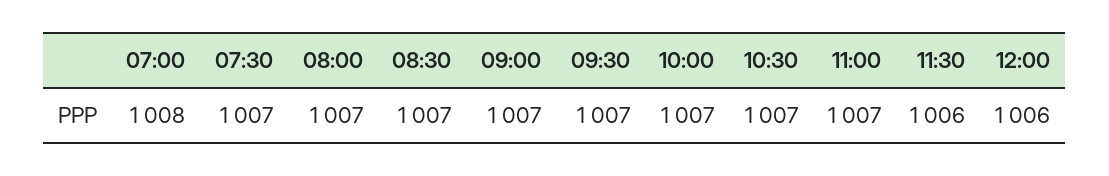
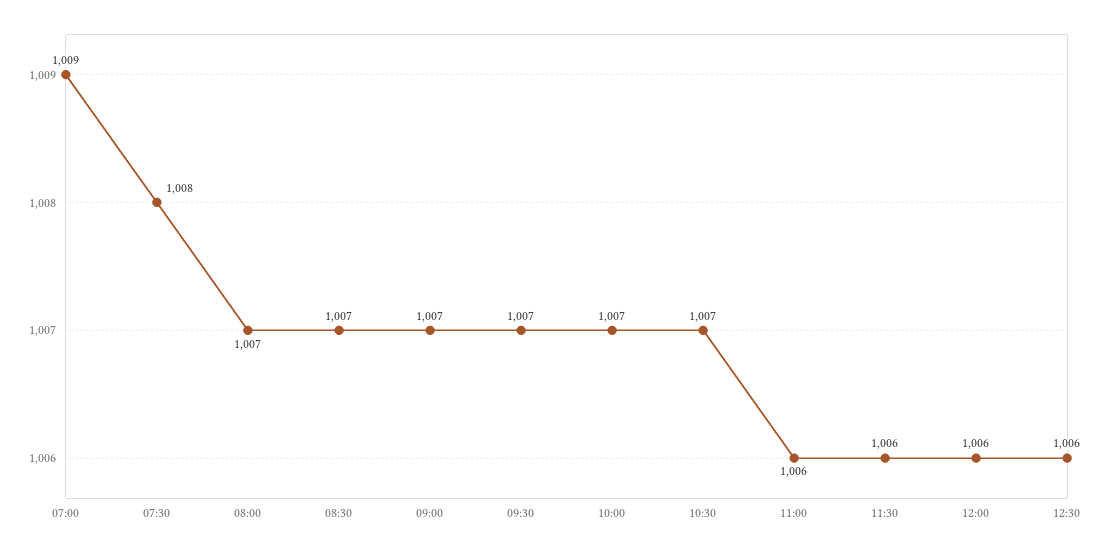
  {
-   "07:00": 1008,
+   "07:00": 1009,
-   "07:30": 1007,
+   "07:30": 1008,
    "08:00": 1007,
    "08:30": 1007,
    "09:00": 1007,
    "09:30": 1007,
    "10:00": 1007,
    "10:30": 1007,
-   "11:00": 1007,
+   "11:00": 1006,
    "11:30": 1006,
-   "12:00": 1006
+   "12:00": 1006,
+   "12:30": 1006
  }

